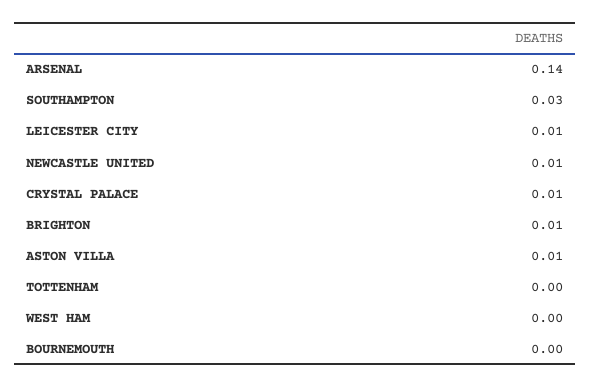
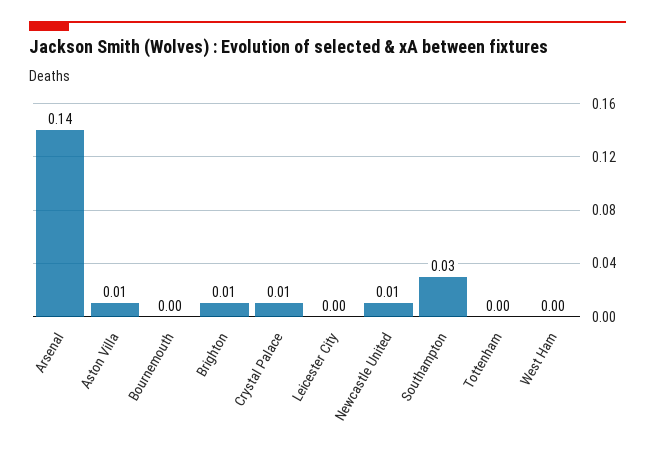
  {
    "ARSENAL": 0.14,
    "SOUTHAMPTON": 0.03,
-   "LEICESTER CITY": 0.01,
+   "LEICESTER CITY": 0,
    "NEWCASTLE UNITED": 0.01,
    "CRYSTAL PALACE": 0.01,
    "BRIGHTON": 0.01,
    "ASTON VILLA": 0.01,
    "TOTTENHAM": 0,
    "WEST HAM": 0,
    "BOURNEMOUTH": 0
  }

